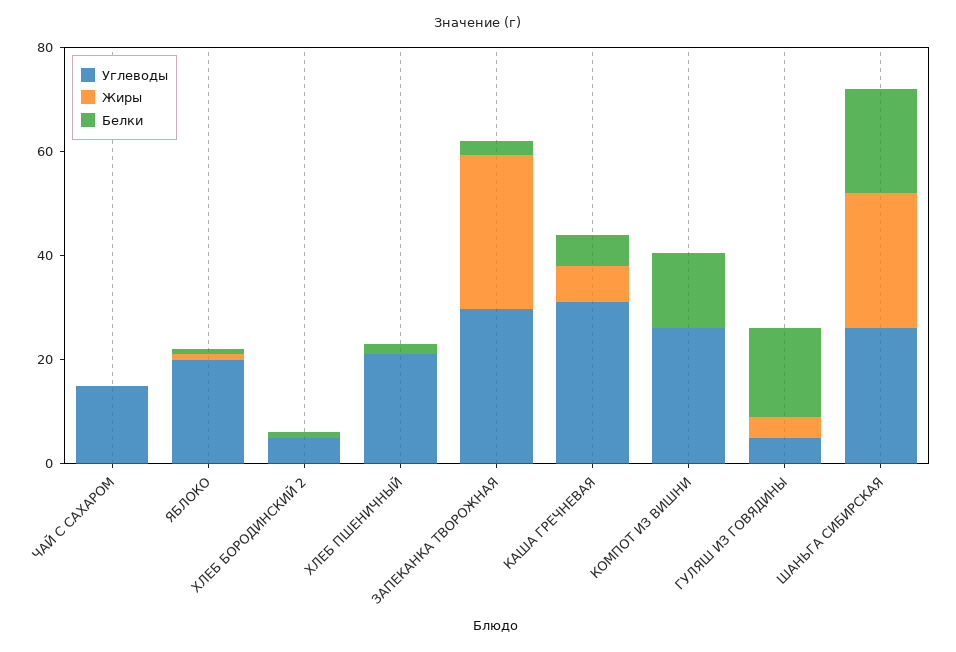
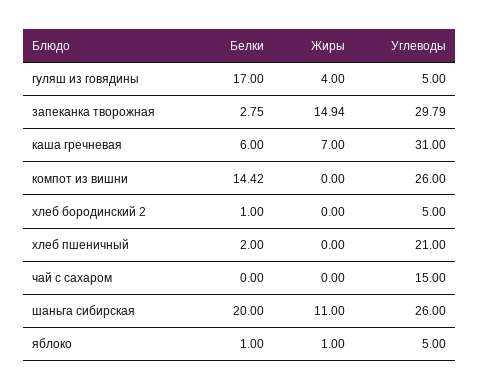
  {
    "Углеводы": {
      "ЧАЙ С САХАРОМ": 15,
-     "ЯБЛОКО": 20,
+     "ЯБЛОКО": 5,
      "ХЛЕБ БОРОДИНСКИЙ 2": 5,
      "ХЛЕБ ПШЕНИЧНЫЙ": 21,
      "ЗАПЕКАНКА ТВОРОЖНАЯ": 29.79,
      "КАША ГРЕЧНЕВАЯ": 31,
      "КОМПОТ ИЗ ВИШНИ": 26,
      "ГУЛЯШ ИЗ ГОВЯДИНЫ": 5,
      "ШАНЬГА СИБИРСКАЯ": 26
    },
    "Жиры": {
      "ЧАЙ С САХАРОМ": 0,
      "ЯБЛОКО": 1,
      "ХЛЕБ БОРОДИНСКИЙ 2": 0,
      "ХЛЕБ ПШЕНИЧНЫЙ": 0,
-     "ЗАПЕКАНКА ТВОРОЖНАЯ": 30,
+     "ЗАПЕКАНКА ТВОРОЖНАЯ": 14.94,
      "КАША ГРЕЧНЕВАЯ": 7,
      "КОМПОТ ИЗ ВИШНИ": 0,
      "ГУЛЯШ ИЗ ГОВЯДИНЫ": 4,
-     "ШАНЬГА СИБИРСКАЯ": 25
+     "ШАНЬГА СИБИРСКАЯ": 11
    },
    "Белки": {
      "ЧАЙ С САХАРОМ": 0,
      "ЯБЛОКО": 1,
      "ХЛЕБ БОРОДИНСКИЙ 2": 1,
      "ХЛЕБ ПШЕНИЧНЫЙ": 2,
      "ЗАПЕКАНКА ТВОРОЖНАЯ": 2.75,
      "КАША ГРЕЧНЕВАЯ": 6,
      "КОМПОТ ИЗ ВИШНИ": 14.42,
      "ГУЛЯШ ИЗ ГОВЯДИНЫ": 17,
      "ШАНЬГА СИБИРСКАЯ": 20
    }
  }

